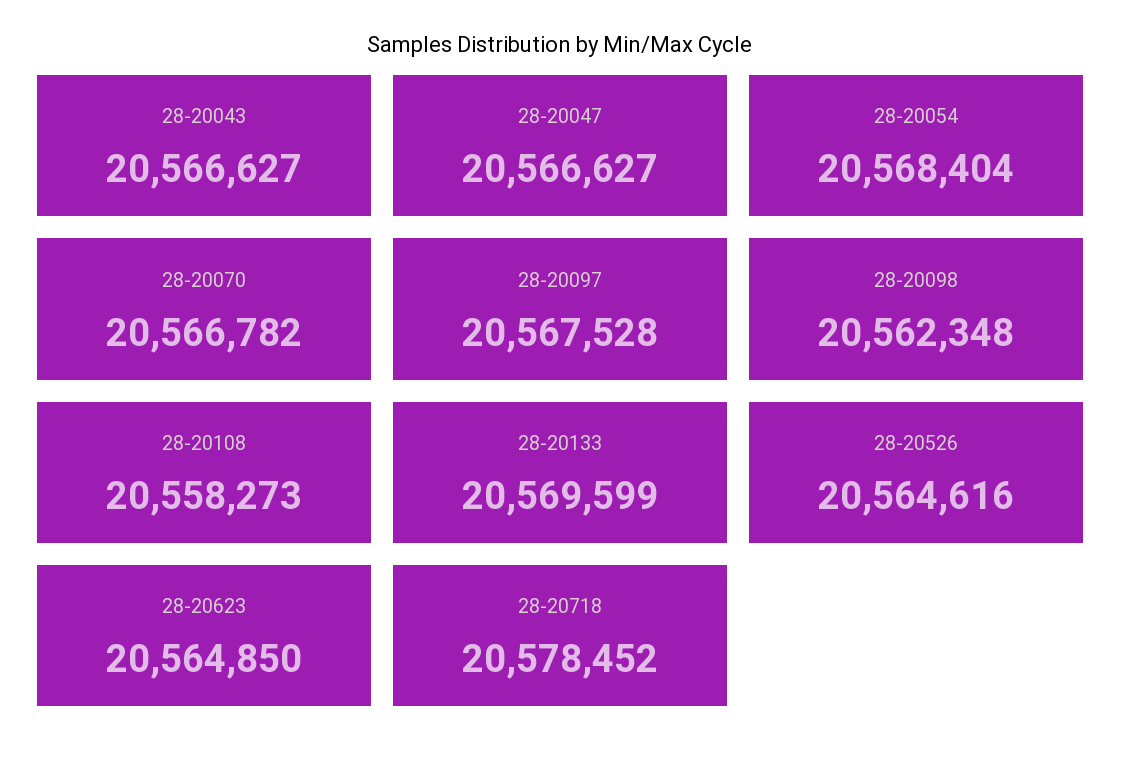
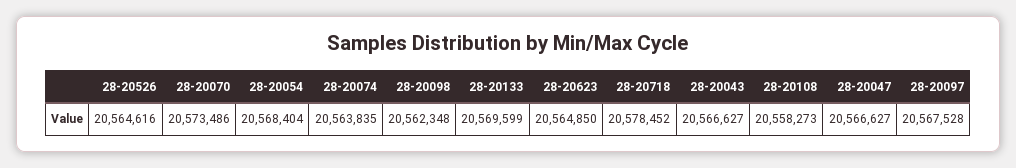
  {
    "28-20043": 20566627,
    "28-20047": 20566627,
    "28-20054": 20568404,
-   "28-20070": 20566782,
+   "28-20070": 20573486,
    "28-20097": 20567528,
    "28-20098": 20562348,
    "28-20108": 20558273,
    "28-20133": 20569599,
    "28-20526": 20564616,
    "28-20623": 20564850,
-   "28-20718": 20578452
+   "28-20718": 20578452,
+   "28-20074": 20563835
  }

